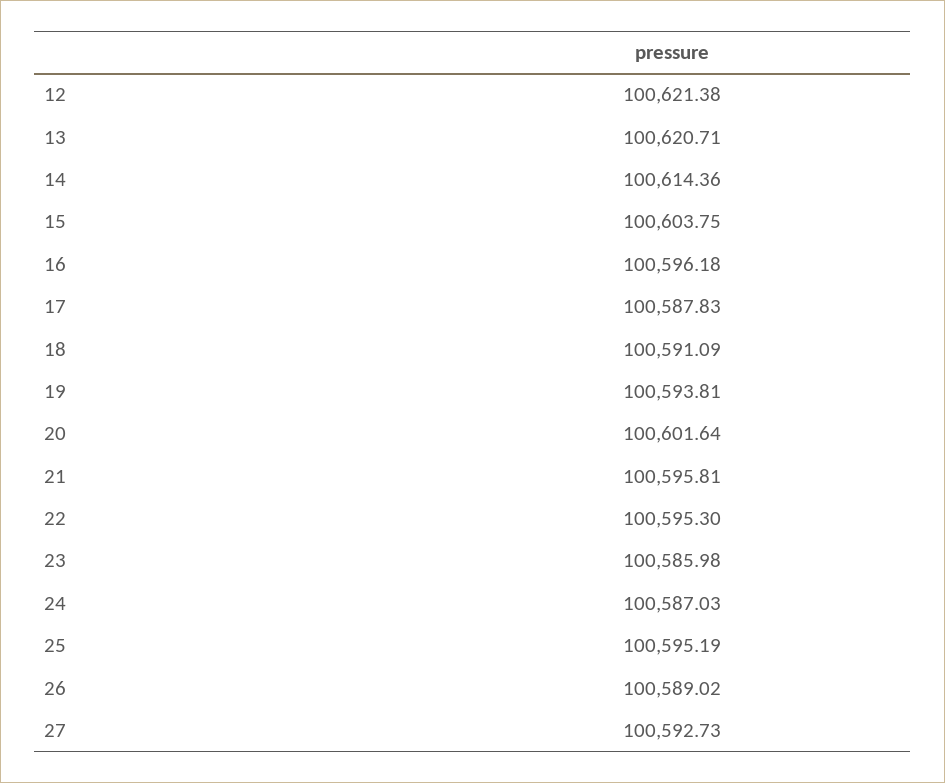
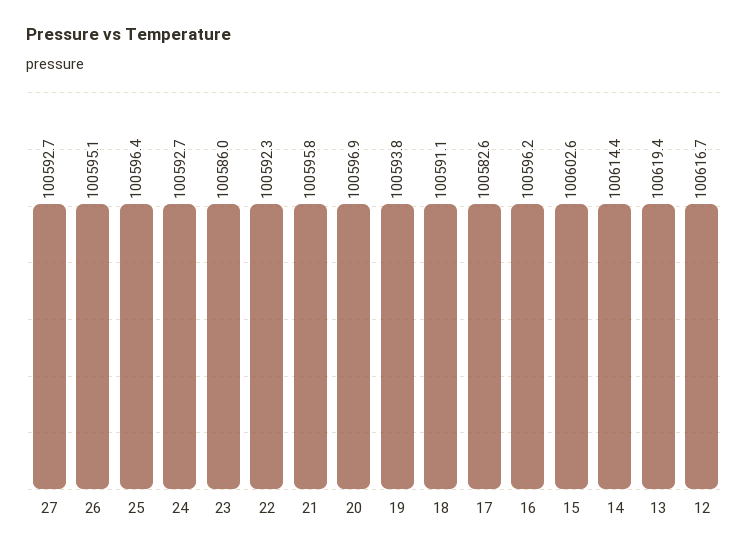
  {
-   "12": 100621.38,
+   "12": 100616.7,
-   "13": 100620.71,
+   "13": 100619.4,
    "14": 100614.36,
-   "15": 100603.75,
+   "15": 100602.6,
    "16": 100596.18,
-   "17": 100587.83,
+   "17": 100582.6,
    "18": 100591.09,
    "19": 100593.81,
-   "20": 100601.64,
+   "20": 100596.9,
    "21": 100595.81,
-   "22": 100595.3,
+   "22": 100592.3,
    "23": 100585.98,
-   "24": 100587.03,
+   "24": 100592.7,
-   "25": 100595.19,
+   "25": 100596.4,
-   "26": 100589.02,
+   "26": 100595.1,
    "27": 100592.73
  }

